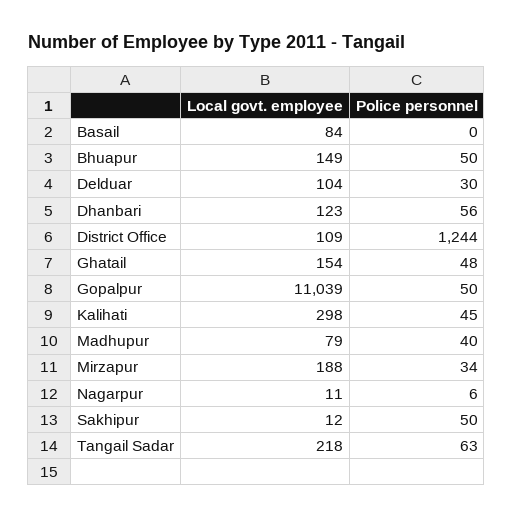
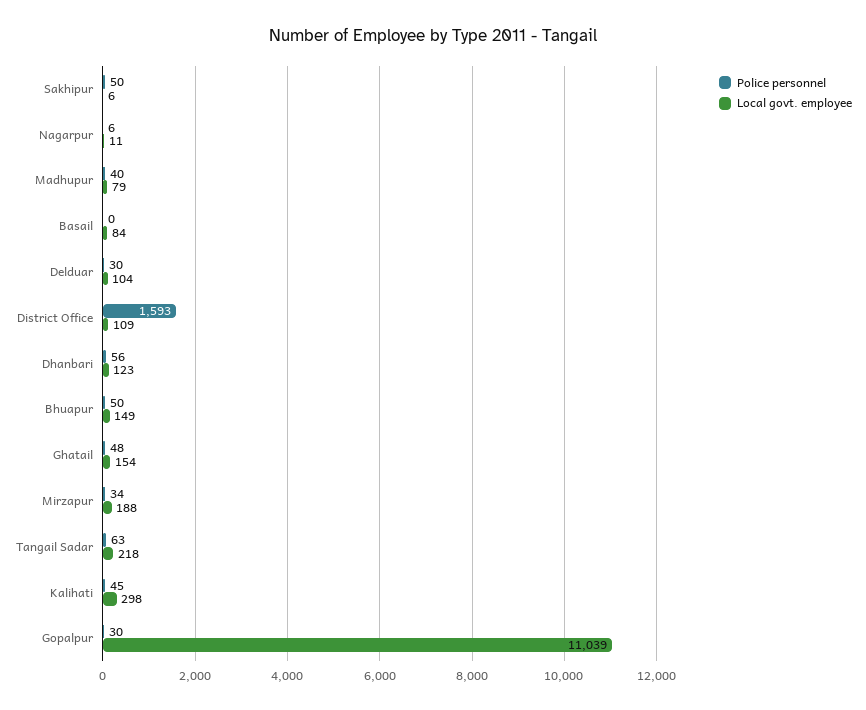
  {
    "Local govt. employee": {
      "Basail": 84,
      "Bhuapur": 149,
      "Delduar": 104,
      "Dhanbari": 123,
      "District Office": 109,
      "Ghatail": 154,
      "Gopalpur": 11039,
      "Kalihati": 298,
      "Madhupur": 79,
      "Mirzapur": 188,
      "Nagarpur": 11,
-     "Sakhipur": 12,
+     "Sakhipur": 6,
      "Tangail Sadar": 218
    },
    "Police personnel": {
      "Basail": 0,
      "Bhuapur": 50,
      "Delduar": 30,
      "Dhanbari": 56,
-     "District Office": 1244,
+     "District Office": 1593,
      "Ghatail": 48,
-     "Gopalpur": 50,
+     "Gopalpur": 30,
      "Kalihati": 45,
      "Madhupur": 40,
      "Mirzapur": 34,
      "Nagarpur": 6,
      "Sakhipur": 50,
      "Tangail Sadar": 63
    }
  }

